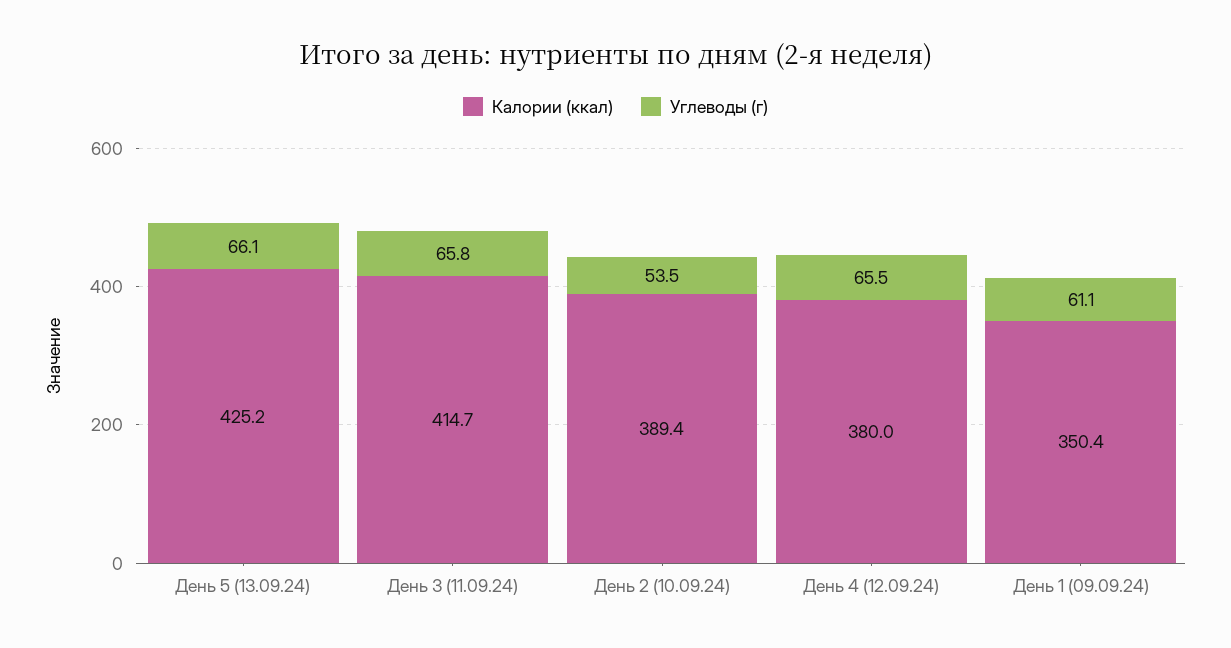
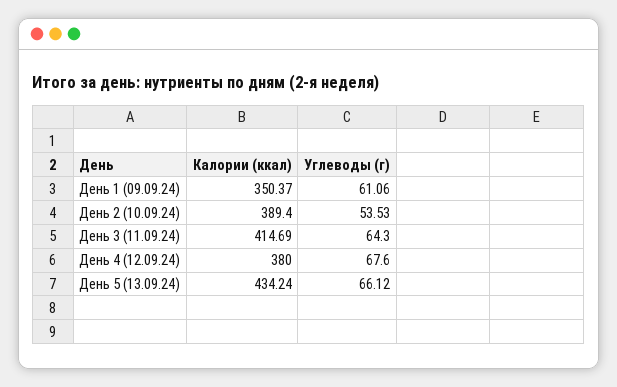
  {
    "Калории (ккал)": {
-     "День 5 (13.09.24)": 425.2,
+     "День 5 (13.09.24)": 434.24,
      "День 3 (11.09.24)": 414.69,
      "День 2 (10.09.24)": 389.4,
      "День 4 (12.09.24)": 380,
      "День 1 (09.09.24)": 350.37
    },
    "Углеводы (г)": {
      "День 5 (13.09.24)": 66.12,
-     "День 3 (11.09.24)": 65.8,
+     "День 3 (11.09.24)": 64.3,
      "День 2 (10.09.24)": 53.53,
-     "День 4 (12.09.24)": 65.5,
+     "День 4 (12.09.24)": 67.6,
      "День 1 (09.09.24)": 61.06
    }
  }

